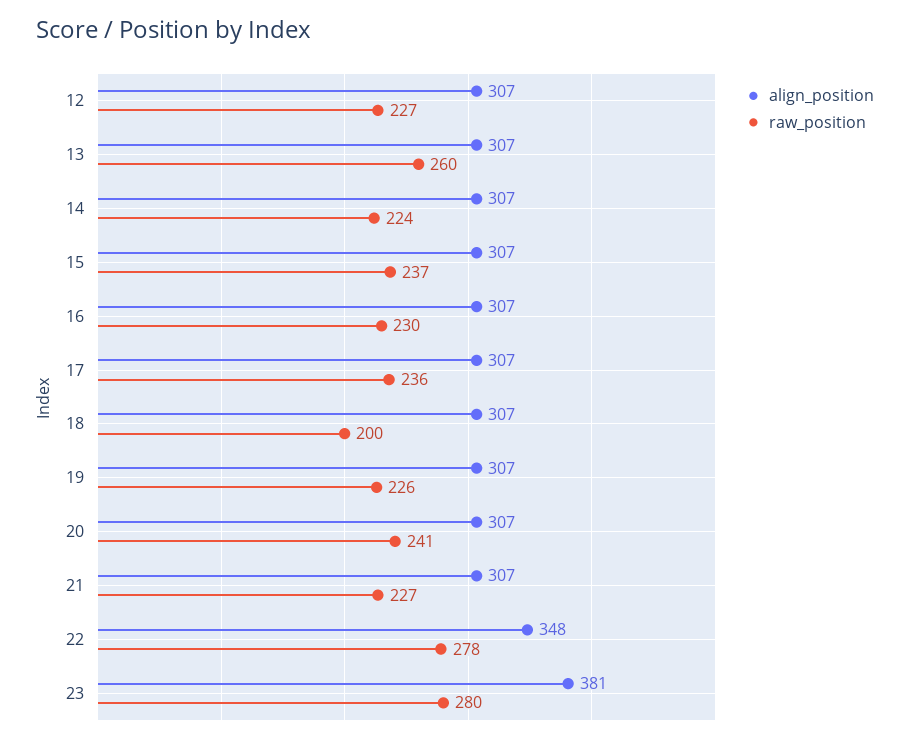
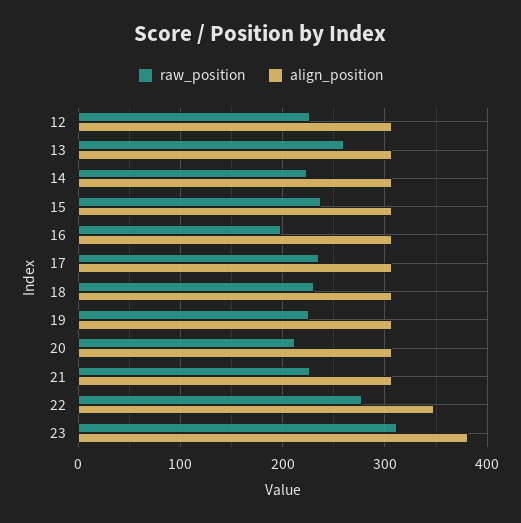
  {
    "align_position": {
      "12": 307,
      "13": 307,
      "14": 307,
      "15": 307,
      "16": 307,
      "17": 307,
      "18": 307,
      "19": 307,
      "20": 307,
      "21": 307,
      "22": 348,
      "23": 381
    },
    "raw_position": {
      "12": 227,
      "13": 260,
      "14": 224,
      "15": 237,
-     "16": 230,
+     "16": 200,
      "17": 236,
-     "18": 200,
+     "18": 230,
      "19": 226,
-     "20": 241,
+     "20": 210,
      "21": 227,
      "22": 278,
-     "23": 280
+     "23": 310
    }
  }

